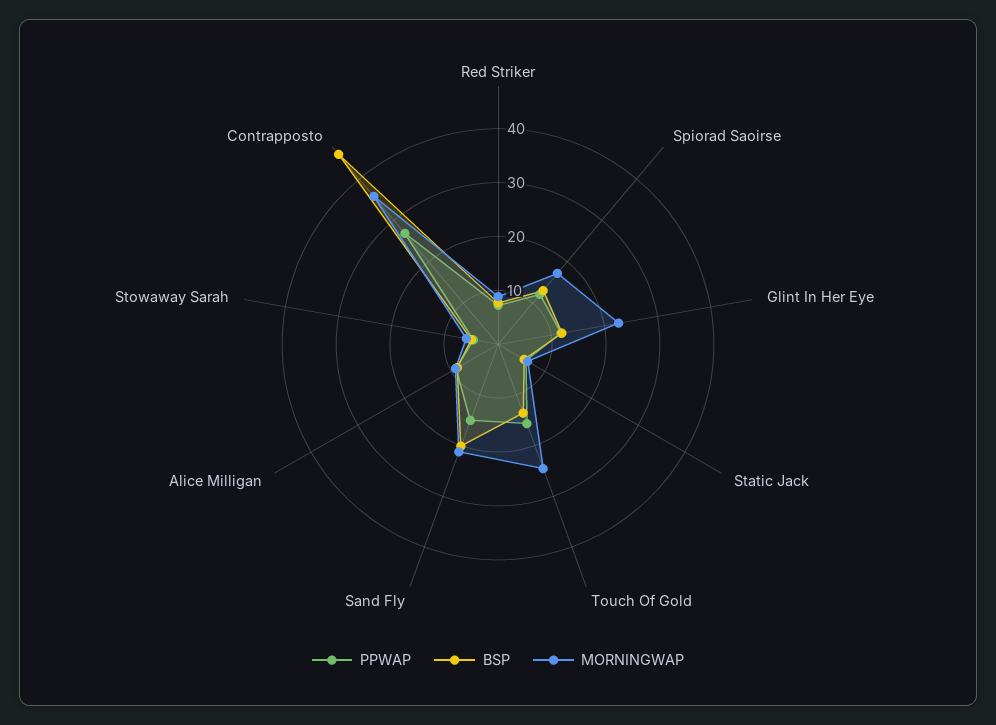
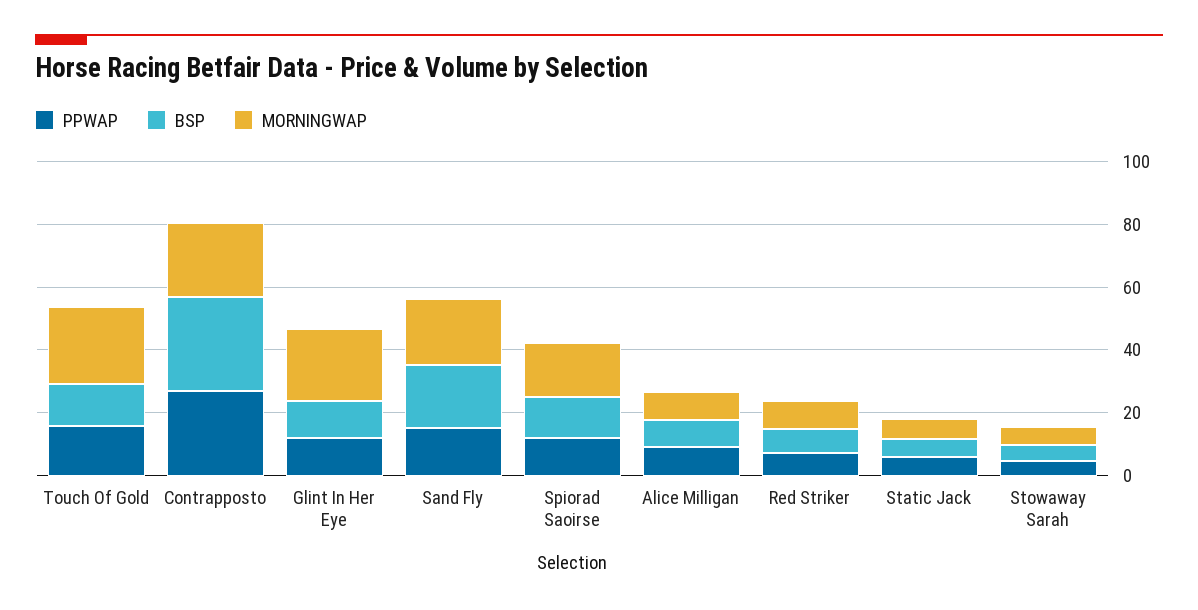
  {
    "PPWAP": {
      "Red Striker": 8,
      "Spiorad Saoirse": 12,
      "Glint In Her Eye": 12,
      "Static Jack": 6,
      "Touch Of Gold": 16,
      "Sand Fly": 16,
      "Alice Milligan": 8,
      "Stowaway Sarah": 4,
      "Contrapposto": 26
    },
    "BSP": {
      "Red Striker": 8,
      "Spiorad Saoirse": 14,
      "Glint In Her Eye": 12,
      "Static Jack": 6,
      "Touch Of Gold": 14,
      "Sand Fly": 20,
      "Alice Milligan": 8,
      "Stowaway Sarah": 6,
-     "Contrapposto": 46
+     "Contrapposto": 30
    },
    "MORNINGWAP": {
      "Red Striker": 8,
      "Spiorad Saoirse": 18,
      "Glint In Her Eye": 22,
      "Static Jack": 6,
      "Touch Of Gold": 24,
      "Sand Fly": 22,
      "Alice Milligan": 10,
      "Stowaway Sarah": 6,
-     "Contrapposto": 36
+     "Contrapposto": 25
    }
  }

